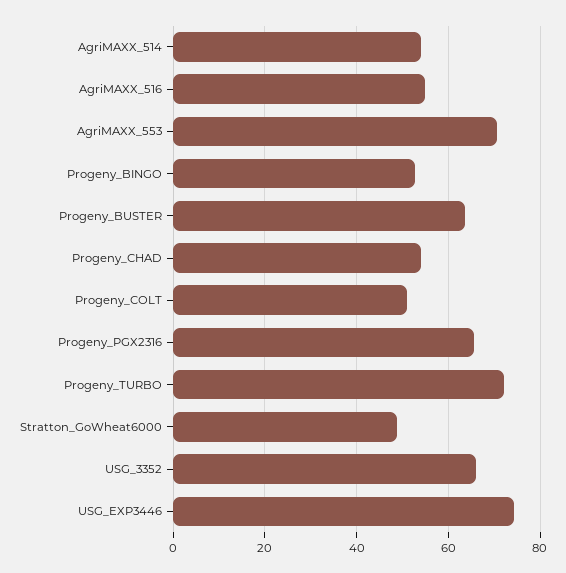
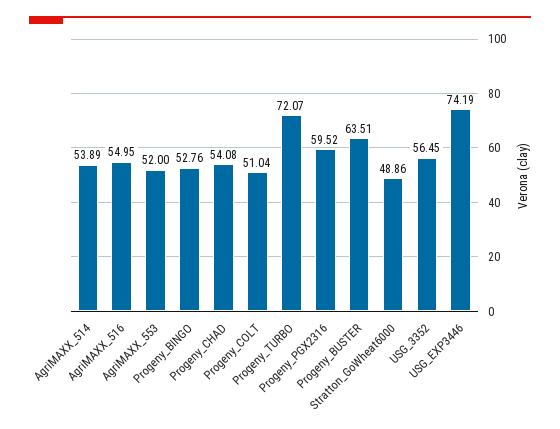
  {
    "AgriMAXX_514": 53.89,
    "AgriMAXX_516": 54.95,
-   "AgriMAXX_553": 70,
+   "AgriMAXX_553": 52,
    "Progeny_BINGO": 52.76,
    "Progeny_BUSTER": 63.51,
    "Progeny_CHAD": 54.08,
    "Progeny_COLT": 51.04,
-   "Progeny_PGX2316": 66,
+   "Progeny_PGX2316": 59.52,
    "Progeny_TURBO": 72.07,
    "Stratton_GoWheat6000": 48.86,
-   "USG_3352": 66,
+   "USG_3352": 56.45,
    "USG_EXP3446": 74.19
  }

